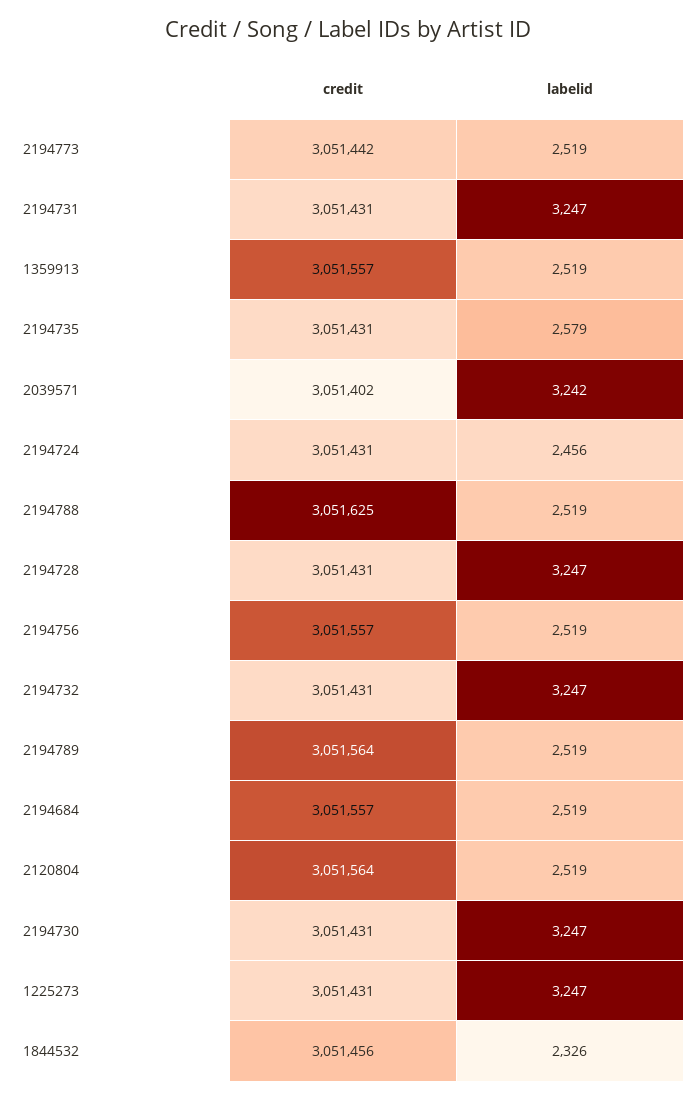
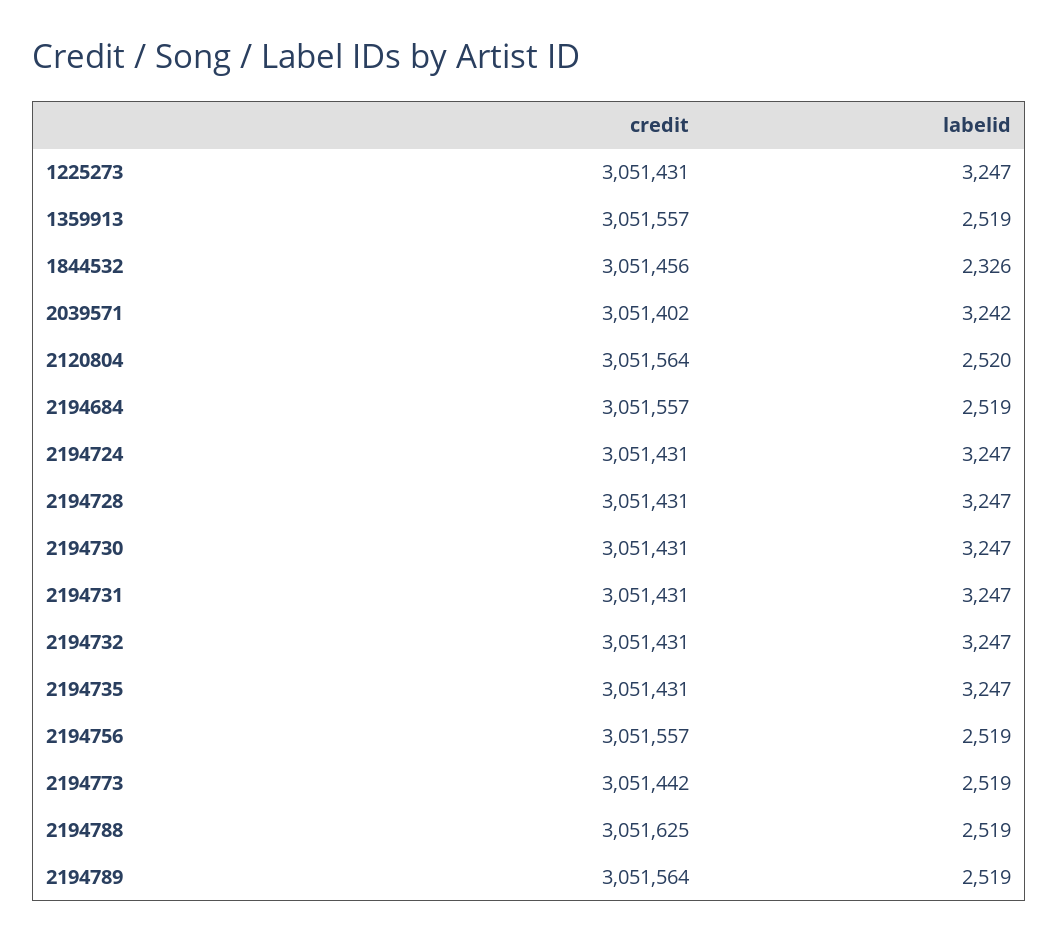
  {
    "credit": {
      "2194773": 3051442,
      "2194731": 3051431,
      "1359913": 3051557,
      "2194735": 3051431,
      "2039571": 3051402,
      "2194724": 3051431,
      "2194788": 3051625,
      "2194728": 3051431,
      "2194756": 3051557,
      "2194732": 3051431,
      "2194789": 3051564,
      "2194684": 3051557,
      "2120804": 3051564,
      "2194730": 3051431,
      "1225273": 3051431,
      "1844532": 3051456
    },
    "labelid": {
      "2194773": 2519,
      "2194731": 3247,
      "1359913": 2519,
-     "2194735": 2579,
+     "2194735": 3247,
      "2039571": 3242,
-     "2194724": 2456,
+     "2194724": 3247,
      "2194788": 2519,
      "2194728": 3247,
      "2194756": 2519,
      "2194732": 3247,
      "2194789": 2519,
      "2194684": 2519,
-     "2120804": 2519,
+     "2120804": 2520,
      "2194730": 3247,
      "1225273": 3247,
      "1844532": 2326
    }
  }

